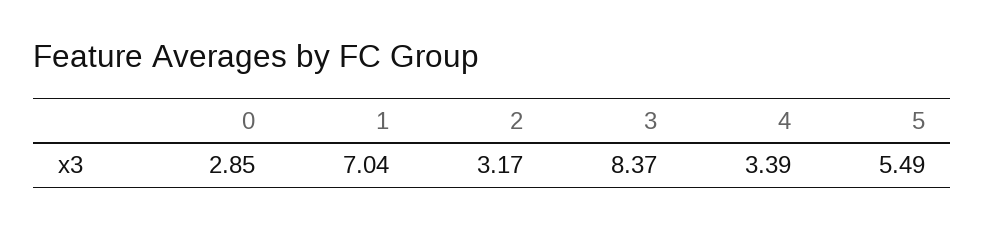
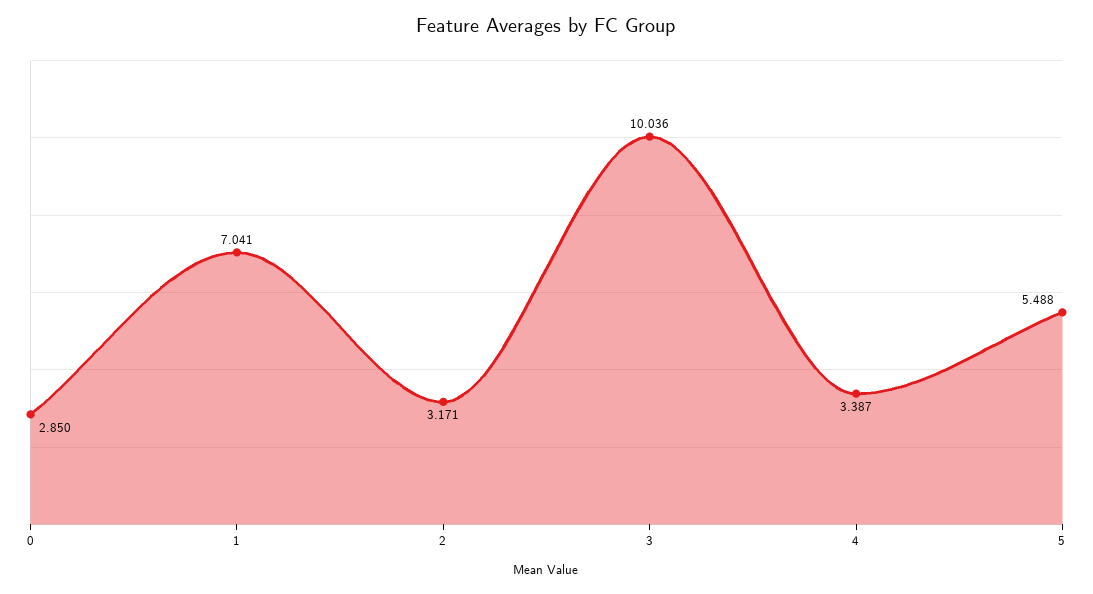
  {
    "0": 2.85,
    "1": 7.041,
    "2": 3.171,
-   "3": 8.37,
+   "3": 10.036,
    "4": 3.387,
    "5": 5.488
  }

